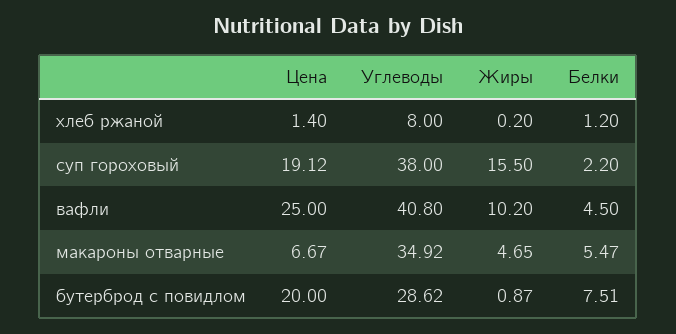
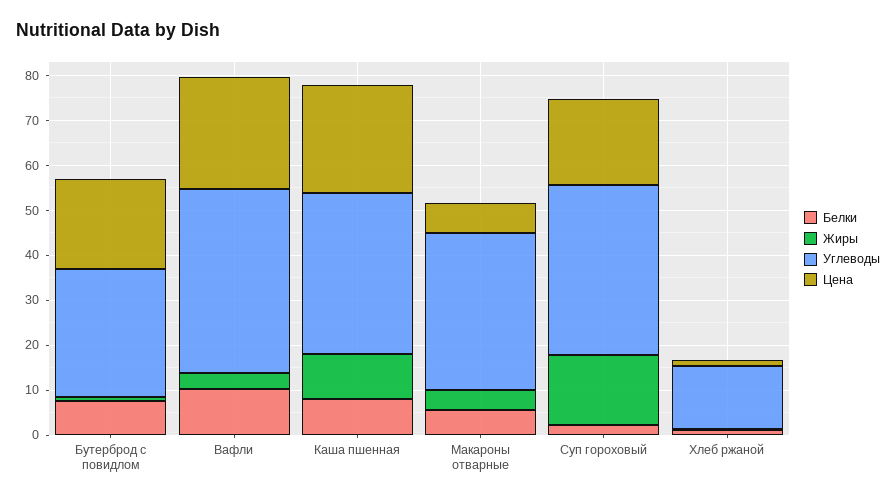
  {
    "Цена": {
      "хлеб ржаной": 1.4,
      "суп гороховый": 19.12,
      "вафли": 25,
      "макароны отварные": 6.67,
-     "бутерброд с повидлом": 20
+     "бутерброд с повидлом": 20,
+     "Каша пшенная": 24
    },
    "Углеводы": {
-     "хлеб ржаной": 8,
+     "хлеб ржаной": 14,
      "суп гороховый": 38,
      "вафли": 40.8,
      "макароны отварные": 34.92,
-     "бутерброд с повидлом": 28.62
+     "бутерброд с повидлом": 28.62,
+     "Каша пшенная": 36
    },
    "Жиры": {
      "хлеб ржаной": 0.2,
      "суп гороховый": 15.5,
-     "вафли": 10.2,
+     "вафли": 4,
      "макароны отварные": 4.65,
-     "бутерброд с повидлом": 0.87
+     "бутерброд с повидлом": 0.87,
+     "Каша пшенная": 10
    },
    "Белки": {
      "хлеб ржаной": 1.2,
      "суп гороховый": 2.2,
-     "вафли": 4.5,
+     "вафли": 10,
      "макароны отварные": 5.47,
-     "бутерброд с повидлом": 7.51
+     "бутерброд с повидлом": 7.51,
+     "Каша пшенная": 8
    }
  }

